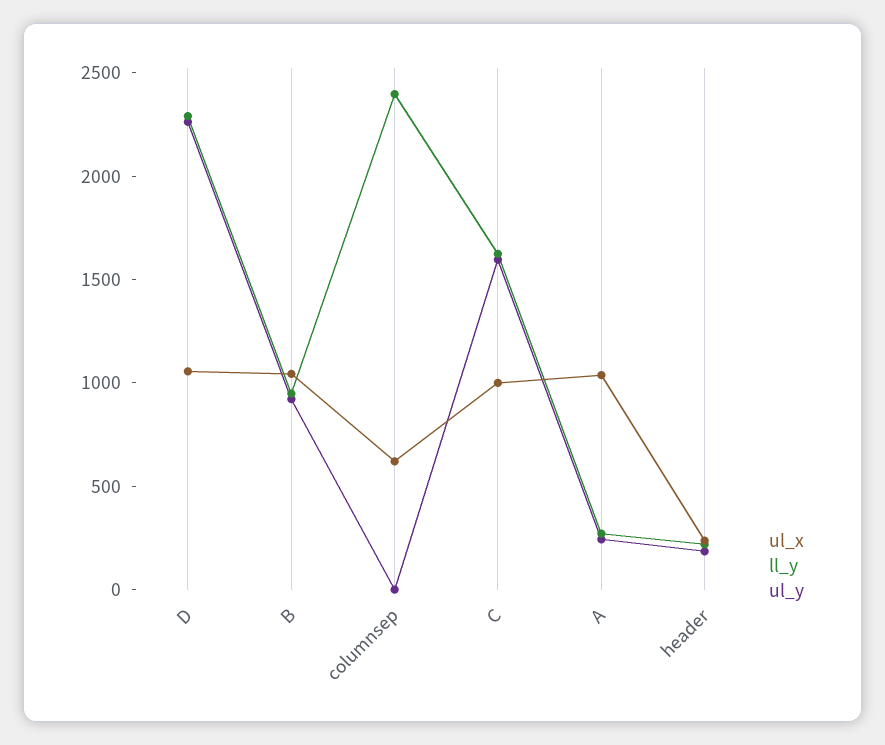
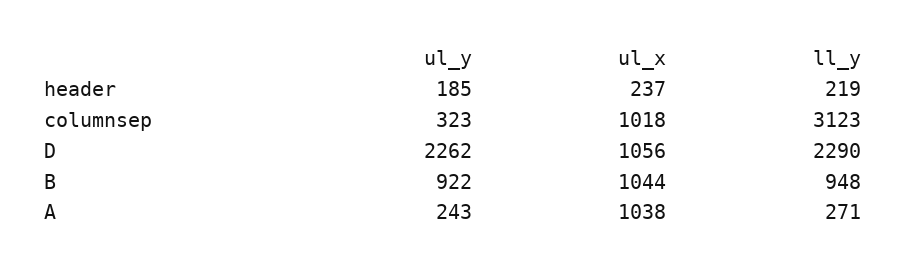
  {
    "ul_x": {
      "D": 1056,
      "B": 1044,
-     "columnsep": 600,
+     "columnsep": 1018,
-     "C": 1000,
      "A": 1038,
      "header": 237
    },
    "ll_y": {
      "D": 2290,
      "B": 948,
-     "columnsep": 2400,
+     "columnsep": 3123,
-     "C": 1600,
      "A": 271,
      "header": 219
    },
    "ul_y": {
      "D": 2262,
      "B": 922,
-     "columnsep": 0,
+     "columnsep": 323,
-     "C": 1600,
      "A": 243,
      "header": 185
    }
  }

